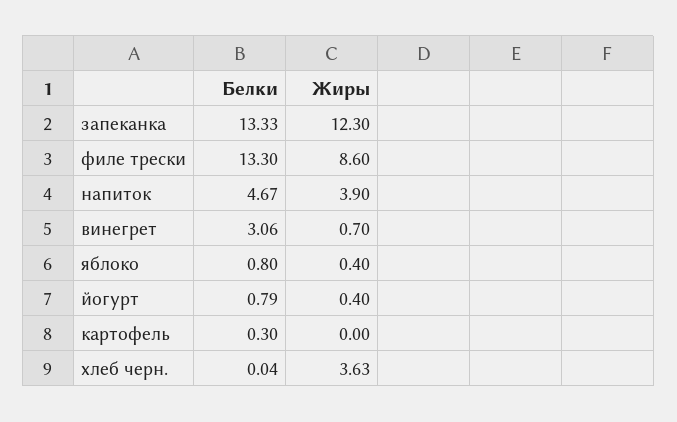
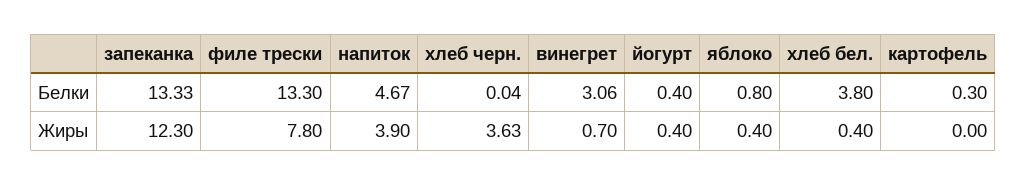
  {
    "Белки": {
      "запеканка": 13.33,
      "филе трески": 13.3,
      "напиток": 4.67,
      "винегрет": 3.06,
      "яблоко": 0.8,
-     "йогурт": 0.79,
+     "йогурт": 0.4,
      "картофель": 0.3,
-     "хлеб черн.": 0.04
+     "хлеб черн.": 0.04,
+     "хлеб бел.": 3.8
    },
    "Жиры": {
      "запеканка": 12.3,
-     "филе трески": 8.6,
+     "филе трески": 7.8,
      "напиток": 3.9,
      "винегрет": 0.7,
      "яблоко": 0.4,
      "йогурт": 0.4,
      "картофель": 0,
-     "хлеб черн.": 3.63
+     "хлеб черн.": 3.63,
+     "хлеб бел.": 0.4
    }
  }

